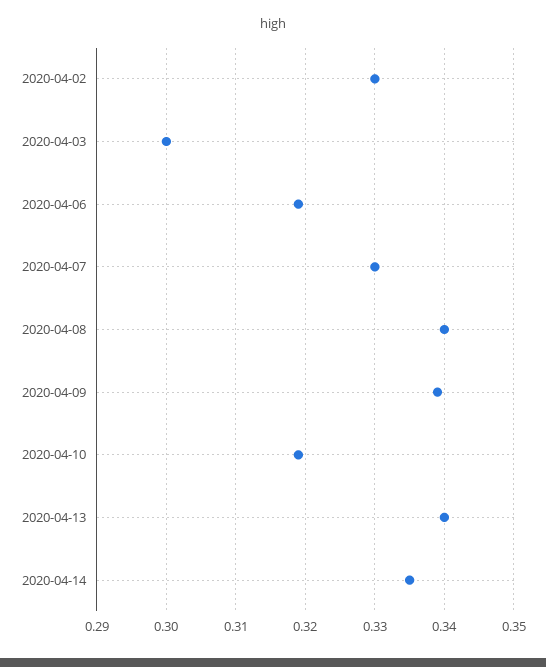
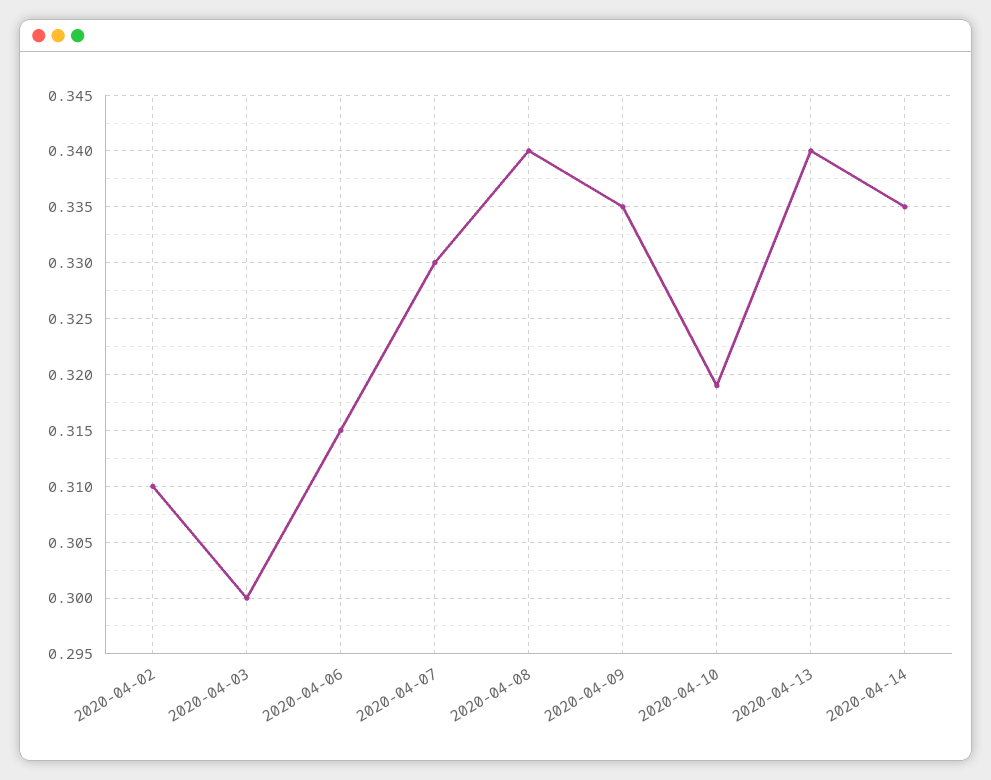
  {
-   "2020-04-02": 0.33,
+   "2020-04-02": 0.31,
    "2020-04-03": 0.3,
-   "2020-04-06": 0.319,
+   "2020-04-06": 0.315,
    "2020-04-07": 0.33,
    "2020-04-08": 0.34,
-   "2020-04-09": 0.339,
+   "2020-04-09": 0.335,
    "2020-04-10": 0.319,
    "2020-04-13": 0.34,
    "2020-04-14": 0.335
  }

